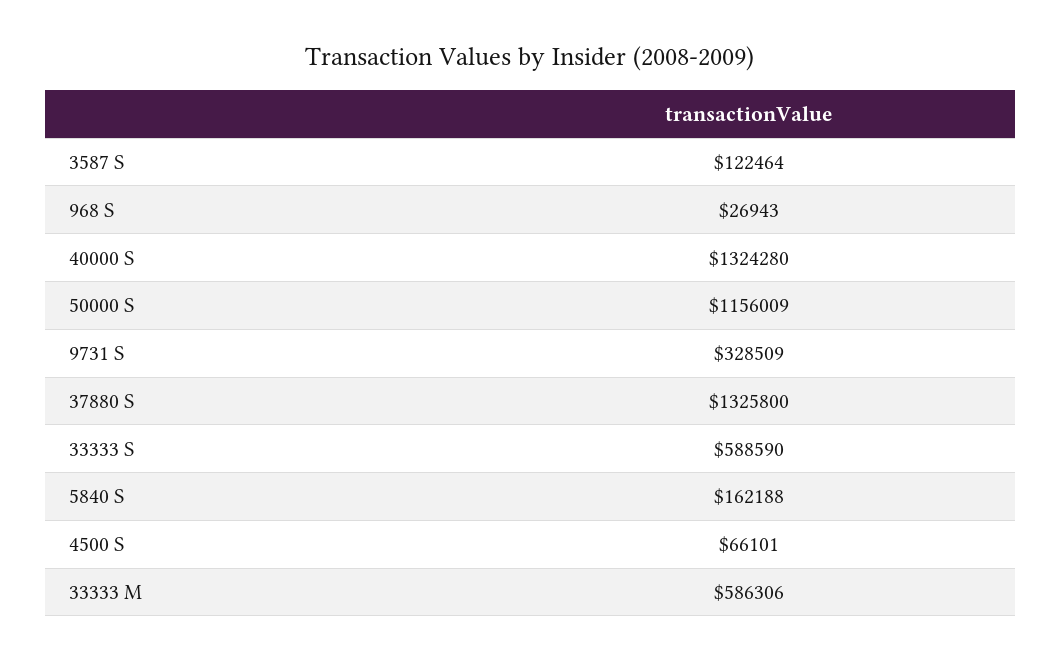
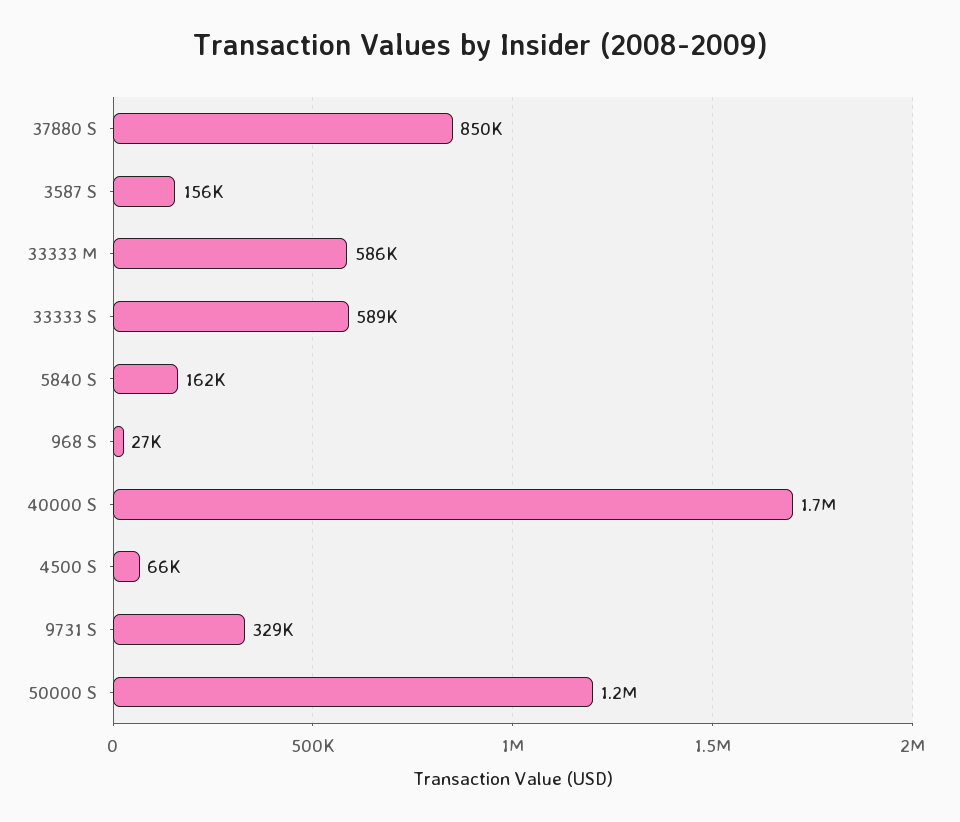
  {
-   "3587 S": 122464,
+   "3587 S": 156000,
    "968 S": 26943,
-   "40000 S": 1324280,
+   "40000 S": 1700000,
    "50000 S": 1156009,
    "9731 S": 328509,
-   "37880 S": 1325800,
+   "37880 S": 850000,
    "33333 S": 588590,
    "5840 S": 162188,
    "4500 S": 66101,
    "33333 M": 586306
  }

